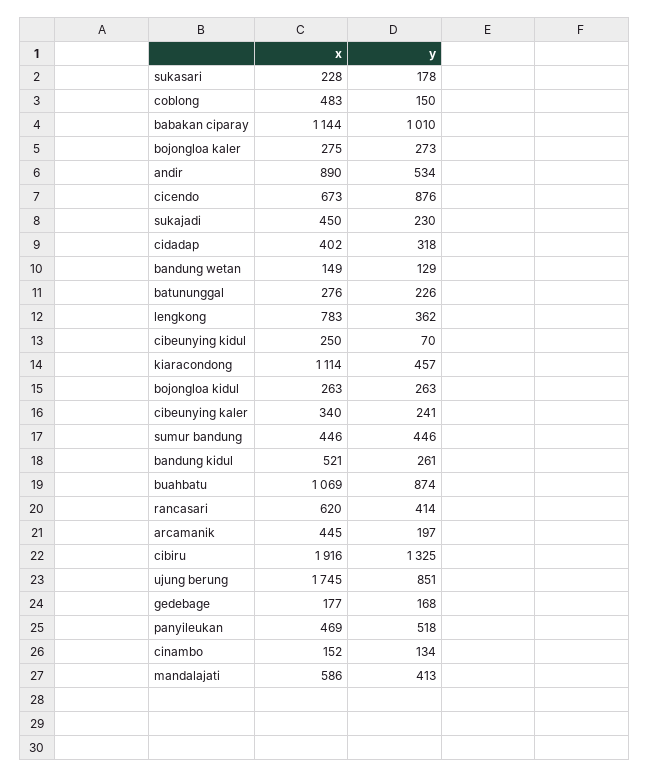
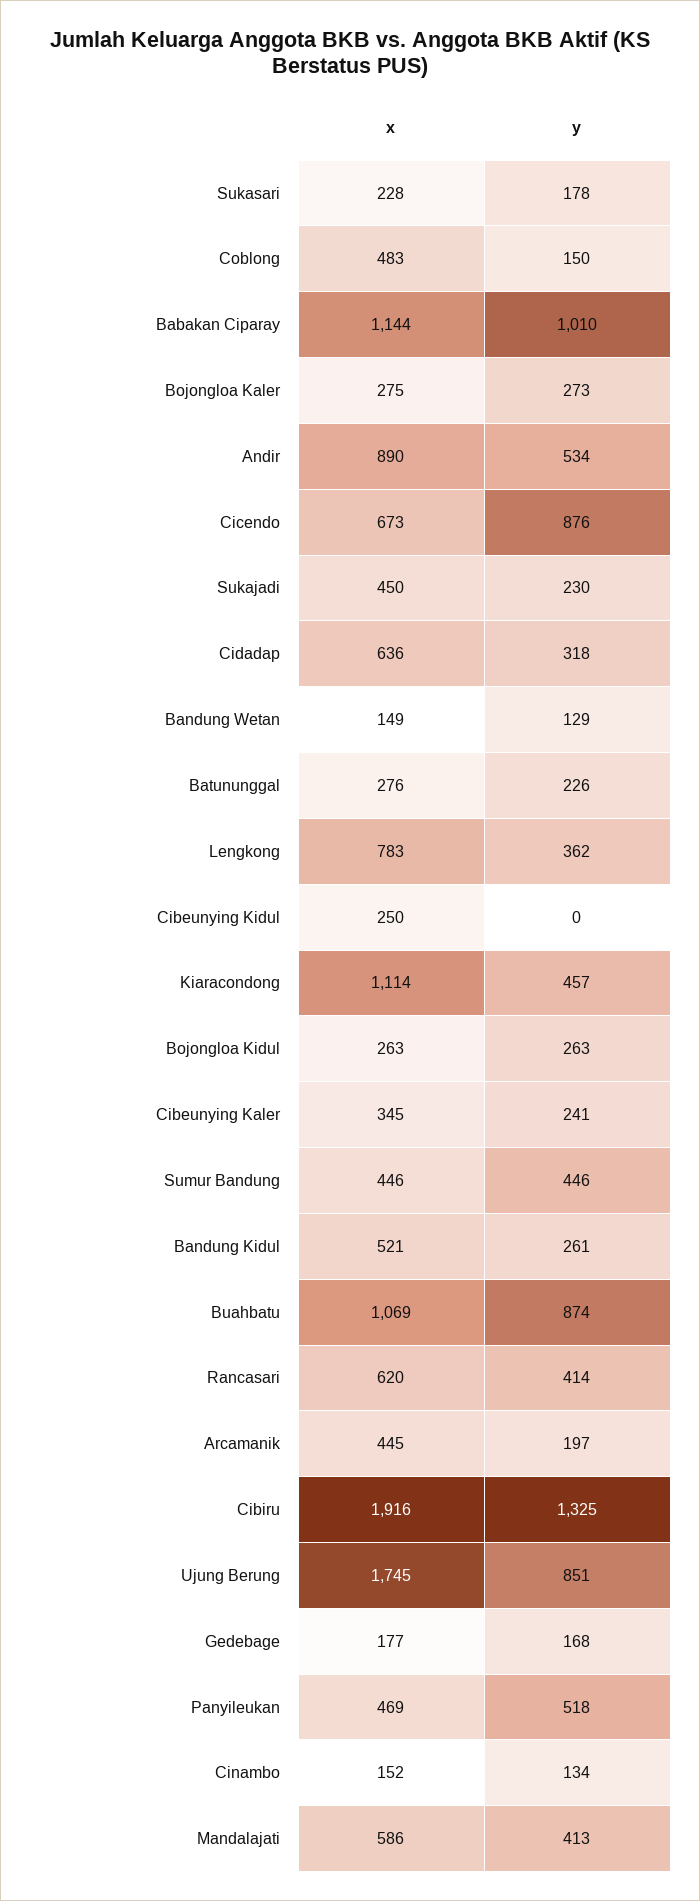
  {
    "x": {
      "sukasari": 228,
      "coblong": 483,
      "babakan ciparay": 1144,
      "bojongloa kaler": 275,
      "andir": 890,
      "cicendo": 673,
      "sukajadi": 450,
-     "cidadap": 402,
+     "cidadap": 636,
      "bandung wetan": 149,
      "batununggal": 276,
      "lengkong": 783,
      "cibeunying kidul": 250,
      "kiaracondong": 1114,
      "bojongloa kidul": 263,
-     "cibeunying kaler": 340,
+     "cibeunying kaler": 345,
      "sumur bandung": 446,
      "bandung kidul": 521,
      "buahbatu": 1069,
      "rancasari": 620,
      "arcamanik": 445,
      "cibiru": 1916,
      "ujung berung": 1745,
      "gedebage": 177,
      "panyileukan": 469,
      "cinambo": 152,
      "mandalajati": 586
    },
    "y": {
      "sukasari": 178,
      "coblong": 150,
      "babakan ciparay": 1010,
      "bojongloa kaler": 273,
      "andir": 534,
      "cicendo": 876,
      "sukajadi": 230,
      "cidadap": 318,
      "bandung wetan": 129,
      "batununggal": 226,
      "lengkong": 362,
-     "cibeunying kidul": 70,
+     "cibeunying kidul": 0,
      "kiaracondong": 457,
      "bojongloa kidul": 263,
      "cibeunying kaler": 241,
      "sumur bandung": 446,
      "bandung kidul": 261,
      "buahbatu": 874,
      "rancasari": 414,
      "arcamanik": 197,
      "cibiru": 1325,
      "ujung berung": 851,
      "gedebage": 168,
      "panyileukan": 518,
      "cinambo": 134,
      "mandalajati": 413
    }
  }

